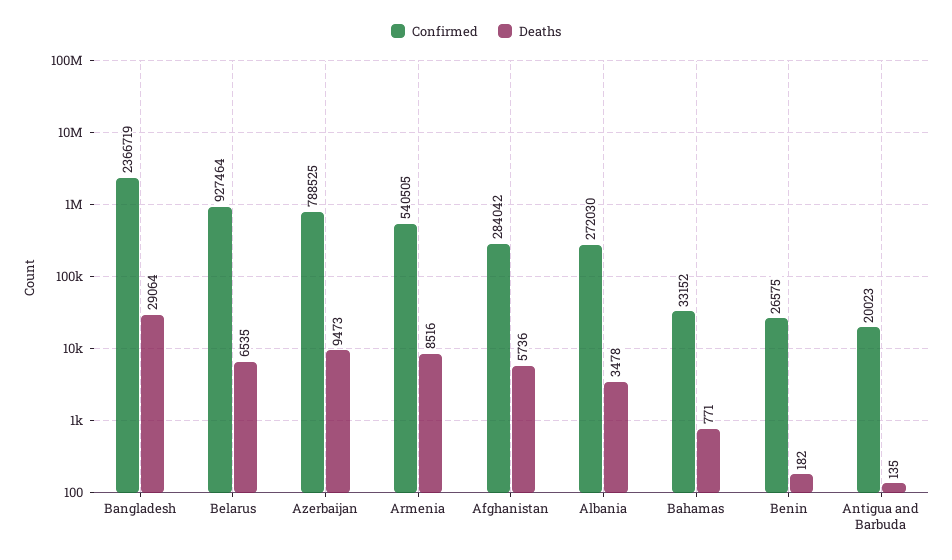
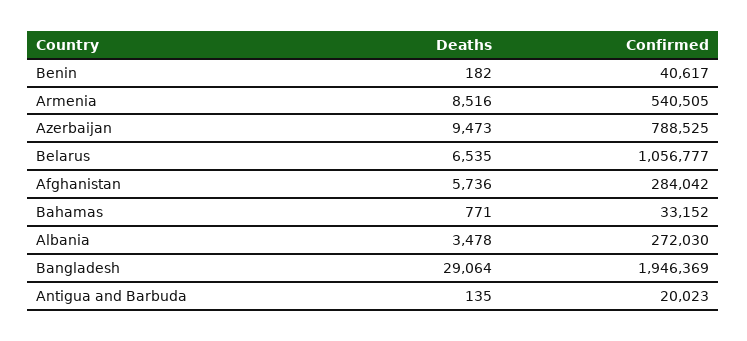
  {
    "Confirmed": {
-     "Bangladesh": 2366719,
+     "Bangladesh": 1946369,
-     "Belarus": 927464,
+     "Belarus": 1056777,
      "Azerbaijan": 788525,
      "Armenia": 540505,
      "Afghanistan": 284042,
      "Albania": 272030,
      "Bahamas": 33152,
-     "Benin": 26575,
+     "Benin": 40617,
      "Antigua and Barbuda": 20023
    },
    "Deaths": {
      "Bangladesh": 29064,
      "Belarus": 6535,
      "Azerbaijan": 9473,
      "Armenia": 8516,
      "Afghanistan": 5736,
      "Albania": 3478,
      "Bahamas": 771,
      "Benin": 182,
      "Antigua and Barbuda": 135
    }
  }

